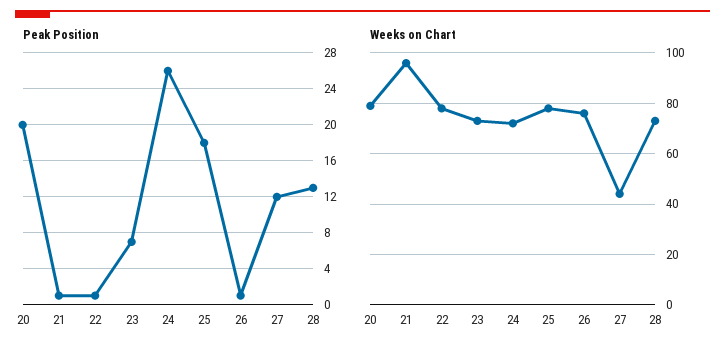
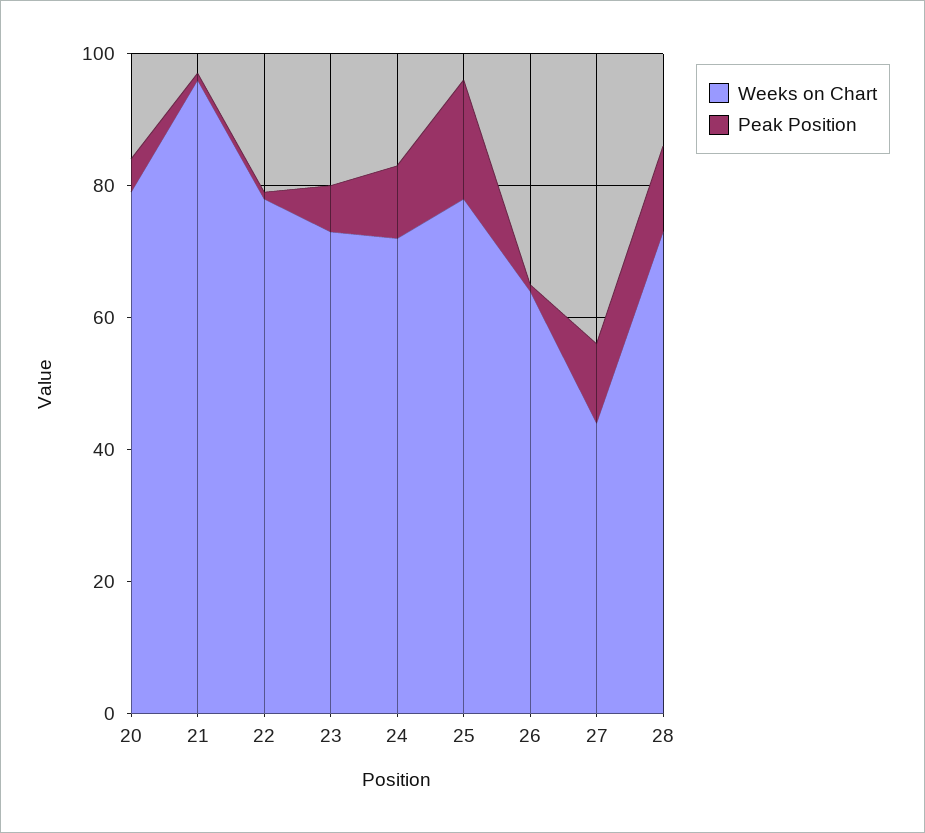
  {
    "Peak Position": {
-     "20": 20,
+     "20": 5,
      "21": 1,
      "22": 1,
      "23": 7,
-     "24": 26,
+     "24": 10,
      "25": 18,
      "26": 1,
      "27": 12,
      "28": 13
    },
    "Weeks on Chart": {
      "20": 80,
      "21": 95,
      "22": 80,
      "23": 75,
      "24": 70,
      "25": 80,
-     "26": 75,
+     "26": 65,
      "27": 45,
      "28": 75
    }
  }

